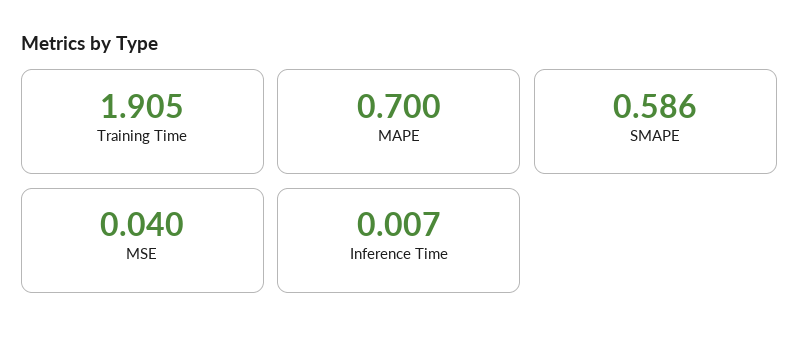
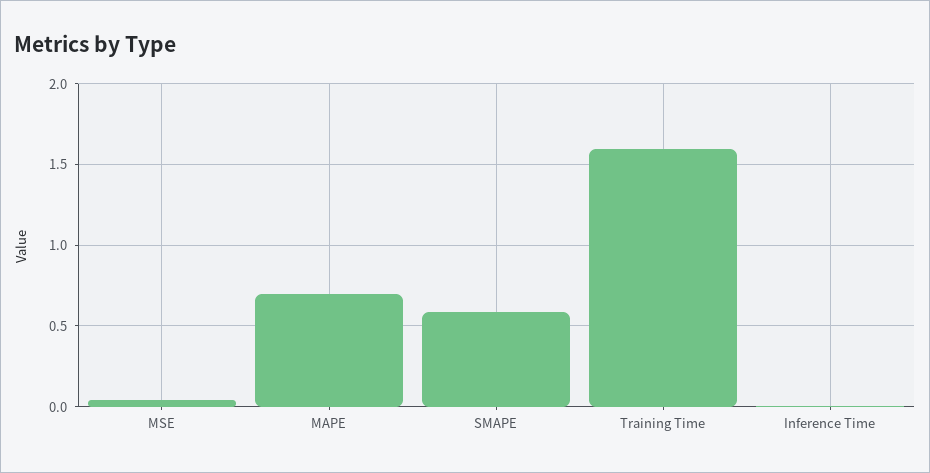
  {
-   "Training Time": 1.905,
+   "Training Time": 1.6,
    "MAPE": 0.7,
    "SMAPE": 0.586,
    "MSE": 0.04,
    "Inference Time": 0.007
  }

